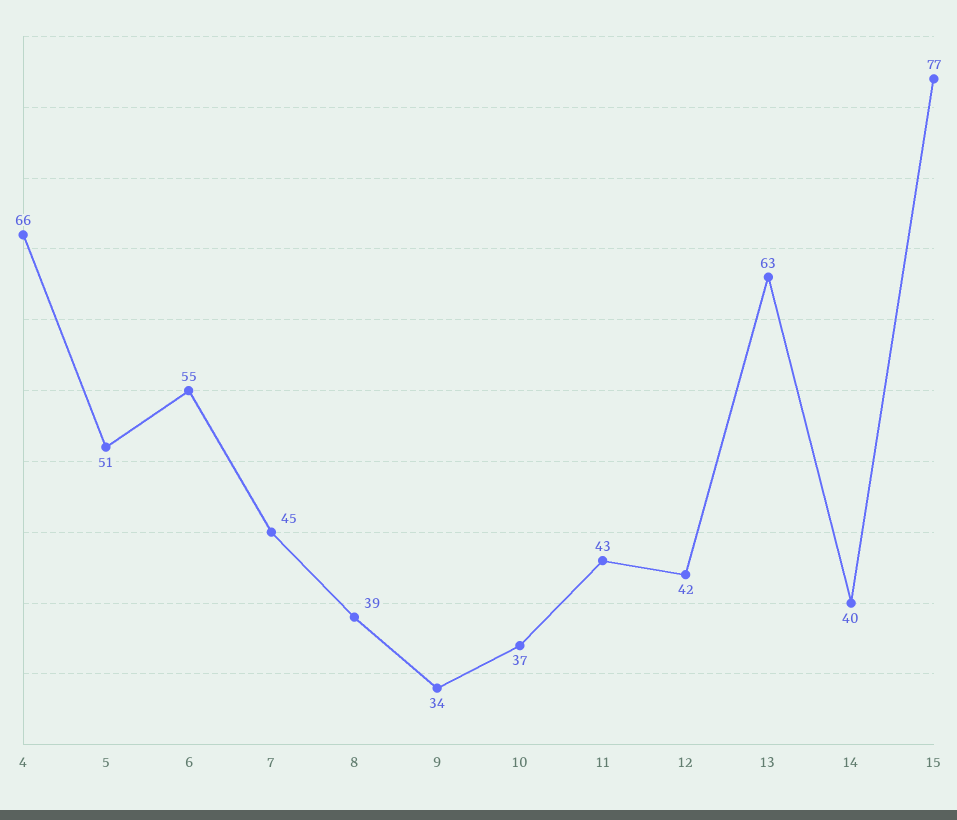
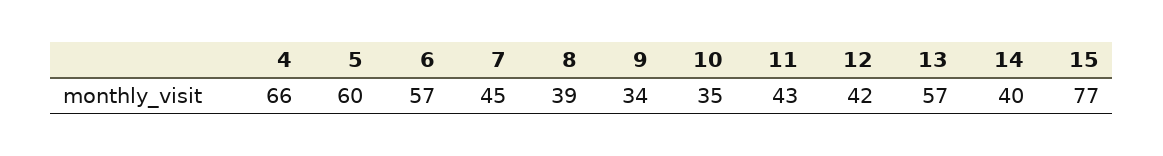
  {
    "4": 66,
-   "5": 51,
+   "5": 60,
-   "6": 55,
+   "6": 57,
    "7": 45,
    "8": 39,
    "9": 34,
-   "10": 37,
+   "10": 35,
    "11": 43,
    "12": 42,
-   "13": 63,
+   "13": 57,
    "14": 40,
    "15": 77
  }

